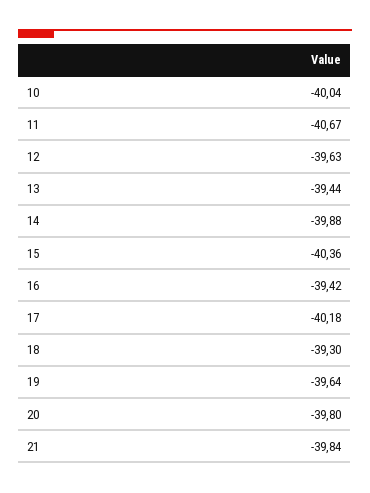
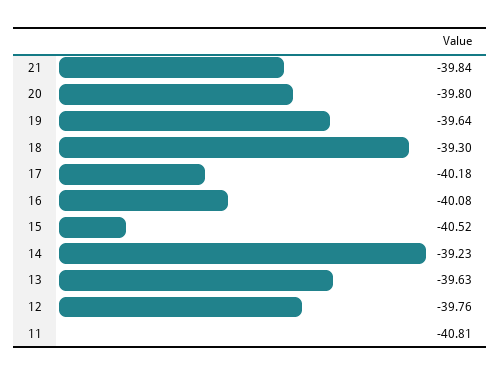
  {
-   "10": -40.04,
-   "11": -40.67,
+   "11": -40.81,
-   "12": -39.63,
+   "12": -39.76,
-   "13": -39.44,
+   "13": -39.63,
-   "14": -39.88,
+   "14": -39.23,
-   "15": -40.36,
+   "15": -40.52,
-   "16": -39.42,
+   "16": -40.08,
    "17": -40.18,
    "18": -39.3,
    "19": -39.64,
    "20": -39.8,
    "21": -39.84
  }

